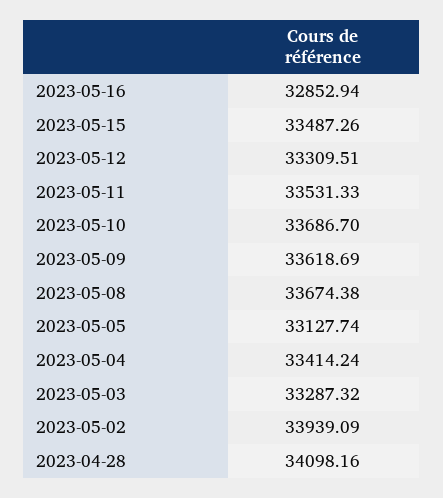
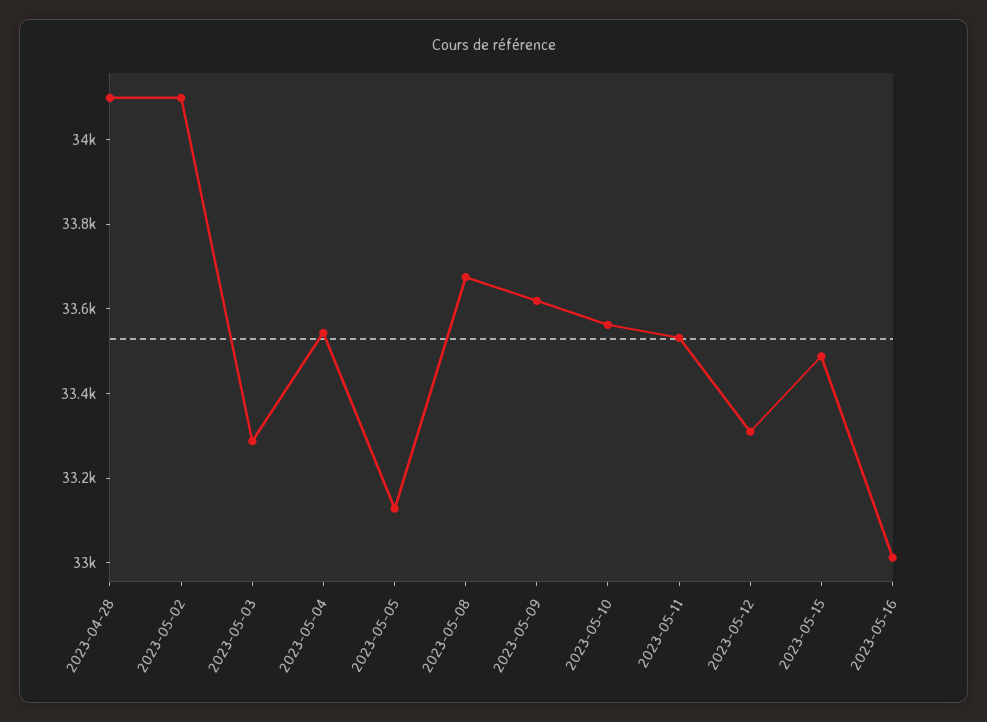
  {
-   "2023-05-16": 32852.94,
+   "2023-05-16": 33000,
    "2023-05-15": 33487.26,
    "2023-05-12": 33309.51,
    "2023-05-11": 33531.33,
-   "2023-05-10": 33686.7,
+   "2023-05-10": 33550,
    "2023-05-09": 33618.69,
    "2023-05-08": 33674.38,
    "2023-05-05": 33127.74,
-   "2023-05-04": 33414.24,
+   "2023-05-04": 33550,
    "2023-05-03": 33287.32,
-   "2023-05-02": 33939.09,
+   "2023-05-02": 34100,
    "2023-04-28": 34098.16
  }

